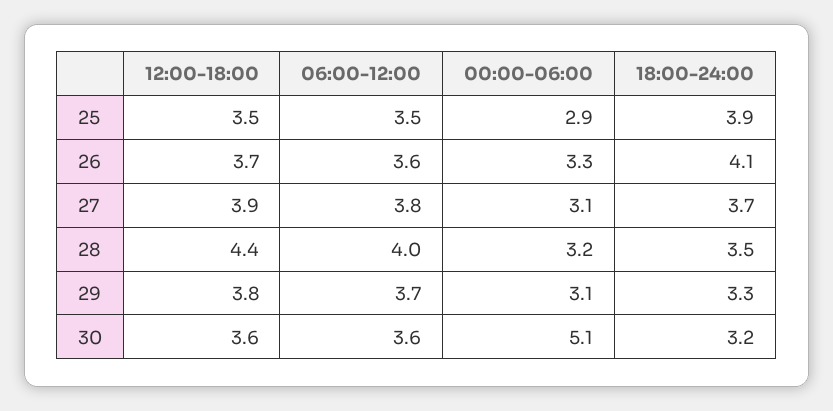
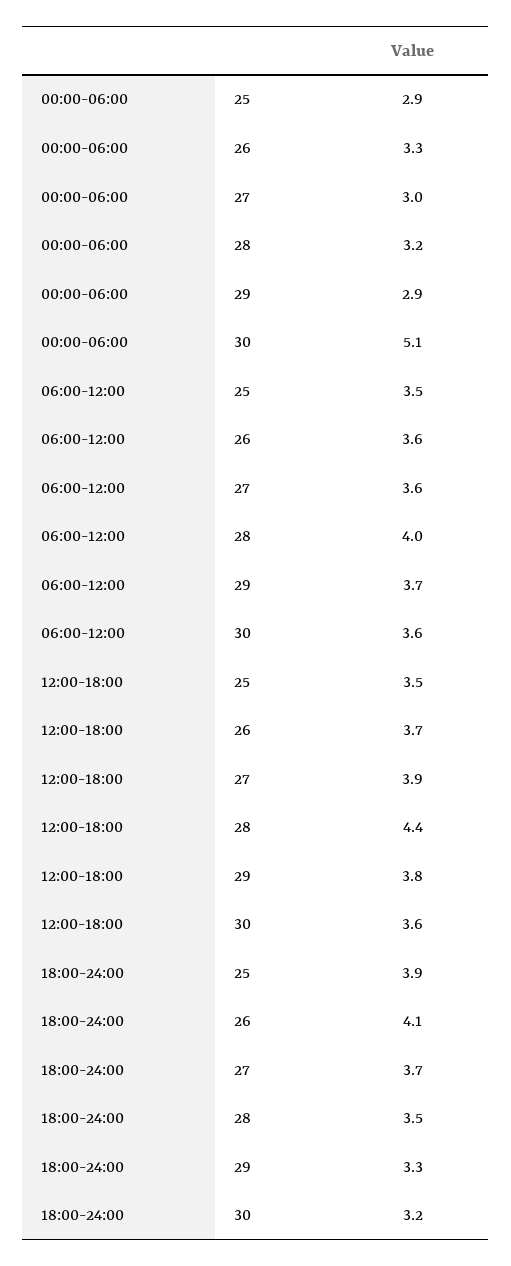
  {
    "12:00-18:00": {
      "25": 3.5,
      "26": 3.7,
      "27": 3.9,
      "28": 4.4,
      "29": 3.8,
      "30": 3.6
    },
    "06:00-12:00": {
      "25": 3.5,
      "26": 3.6,
-     "27": 3.8,
+     "27": 3.6,
      "28": 4,
      "29": 3.7,
      "30": 3.6
    },
    "00:00-06:00": {
      "25": 2.9,
      "26": 3.3,
-     "27": 3.1,
+     "27": 3,
      "28": 3.2,
-     "29": 3.1,
+     "29": 2.9,
      "30": 5.1
    },
    "18:00-24:00": {
      "25": 3.9,
      "26": 4.1,
      "27": 3.7,
      "28": 3.5,
      "29": 3.3,
      "30": 3.2
    }
  }

